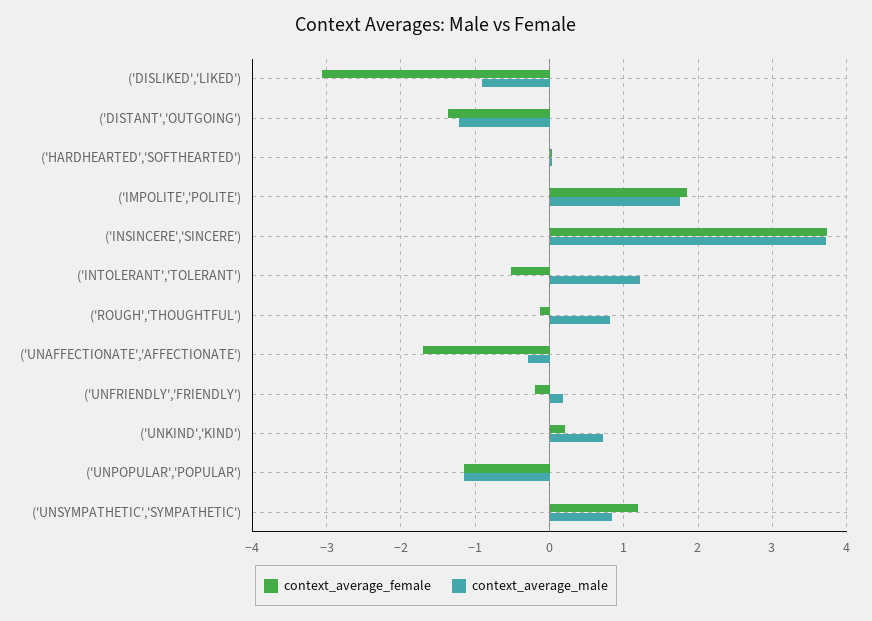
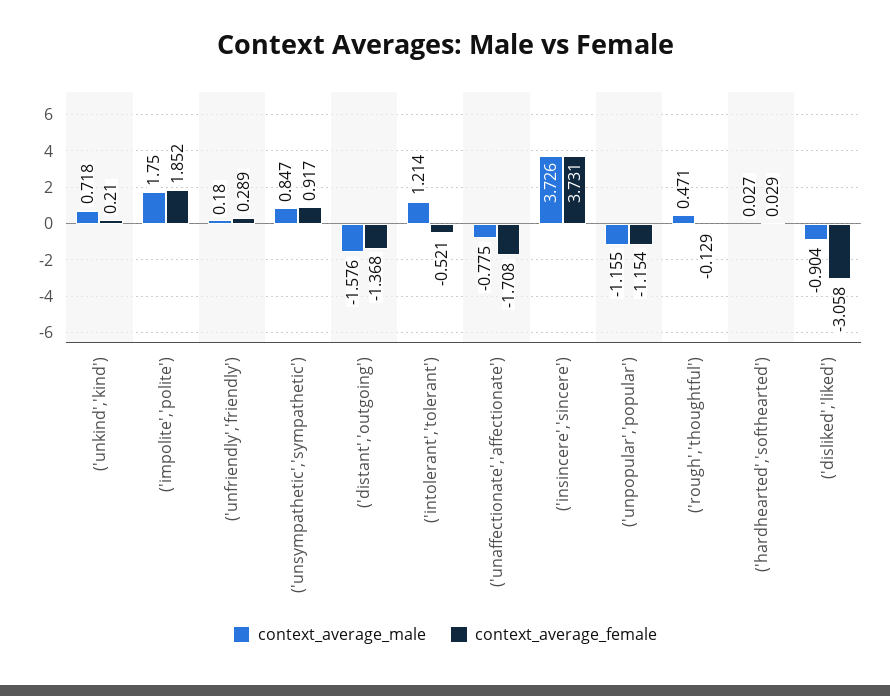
  {
    "context_average_female": {
      "('DISLIKED','LIKED')": -3.058,
      "('DISTANT','OUTGOING')": -1.368,
      "('HARDHEARTED','SOFTHEARTED')": 0.029,
      "('IMPOLITE','POLITE')": 1.852,
      "('INSINCERE','SINCERE')": 3.731,
      "('INTOLERANT','TOLERANT')": -0.521,
      "('ROUGH','THOUGHTFUL')": -0.129,
      "('UNAFFECTIONATE','AFFECTIONATE')": -1.708,
-     "('UNFRIENDLY','FRIENDLY')": -0.2,
+     "('UNFRIENDLY','FRIENDLY')": 0.289,
      "('UNKIND','KIND')": 0.21,
      "('UNPOPULAR','POPULAR')": -1.154,
-     "('UNSYMPATHETIC','SYMPATHETIC')": 1.2
+     "('UNSYMPATHETIC','SYMPATHETIC')": 0.917
    },
    "context_average_male": {
      "('DISLIKED','LIKED')": -0.904,
-     "('DISTANT','OUTGOING')": -1.2,
+     "('DISTANT','OUTGOING')": -1.576,
      "('HARDHEARTED','SOFTHEARTED')": 0.027,
      "('IMPOLITE','POLITE')": 1.75,
      "('INSINCERE','SINCERE')": 3.726,
      "('INTOLERANT','TOLERANT')": 1.214,
-     "('ROUGH','THOUGHTFUL')": 0.8,
+     "('ROUGH','THOUGHTFUL')": 0.471,
-     "('UNAFFECTIONATE','AFFECTIONATE')": -0.3,
+     "('UNAFFECTIONATE','AFFECTIONATE')": -0.775,
      "('UNFRIENDLY','FRIENDLY')": 0.18,
      "('UNKIND','KIND')": 0.718,
      "('UNPOPULAR','POPULAR')": -1.155,
      "('UNSYMPATHETIC','SYMPATHETIC')": 0.847
    }
  }

